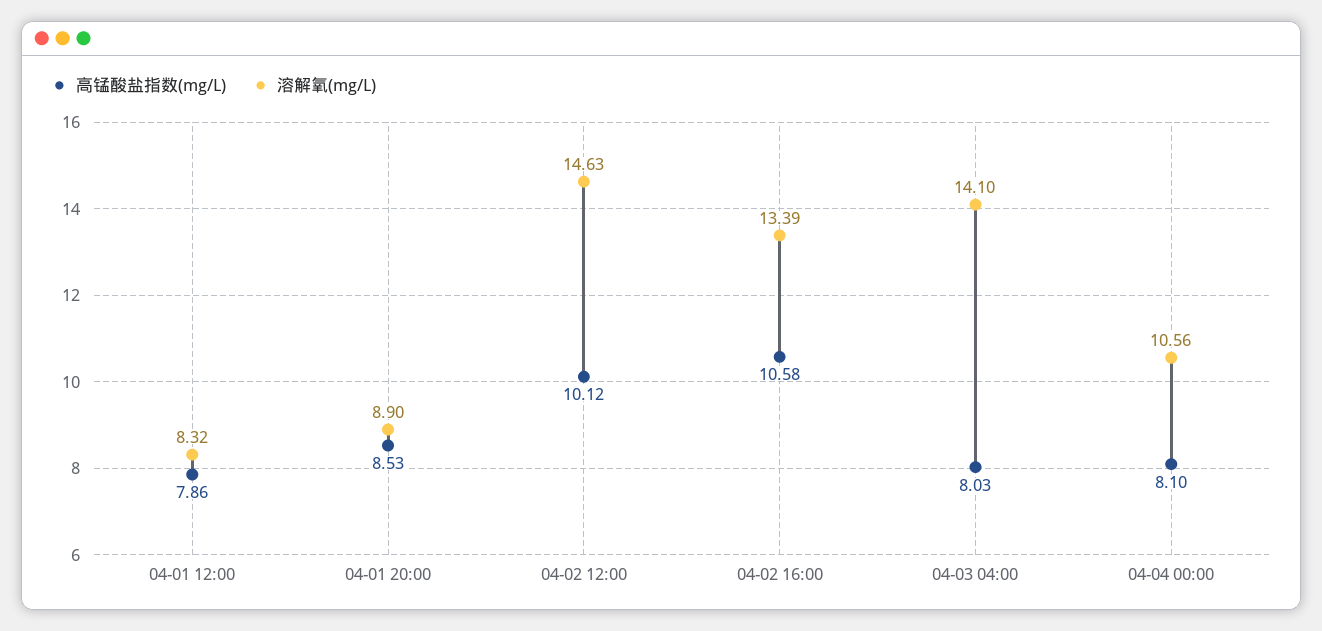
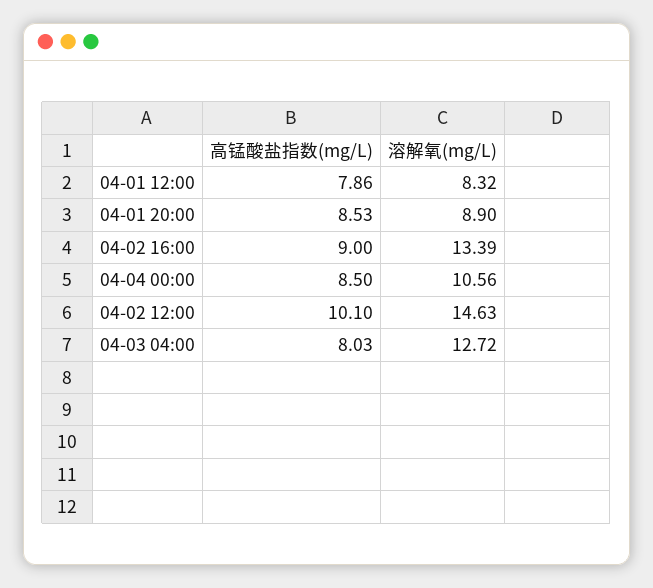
  {
    "高锰酸盐指数(mg/L)": {
      "04-01 12:00": 7.86,
      "04-01 20:00": 8.53,
-     "04-02 12:00": 10.12,
+     "04-02 12:00": 10.1,
-     "04-02 16:00": 10.58,
+     "04-02 16:00": 9,
      "04-03 04:00": 8.03,
-     "04-04 00:00": 8.1
+     "04-04 00:00": 8.5
    },
    "溶解氧(mg/L)": {
      "04-01 12:00": 8.32,
      "04-01 20:00": 8.9,
      "04-02 12:00": 14.63,
      "04-02 16:00": 13.39,
-     "04-03 04:00": 14.1,
+     "04-03 04:00": 12.72,
      "04-04 00:00": 10.56
    }
  }

